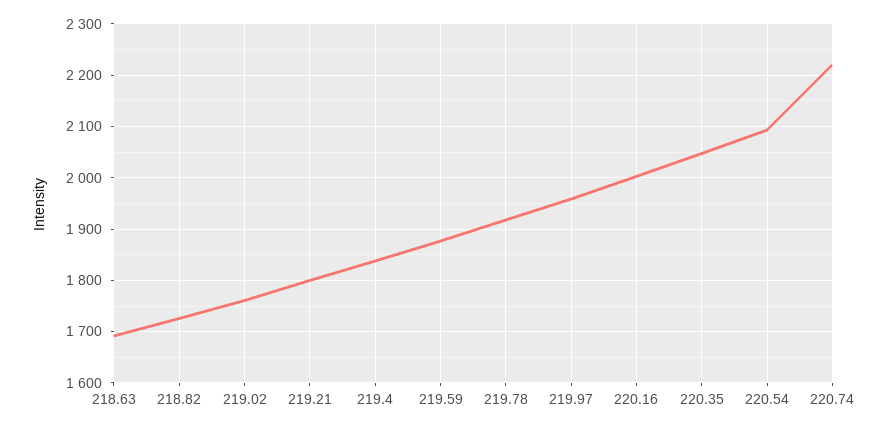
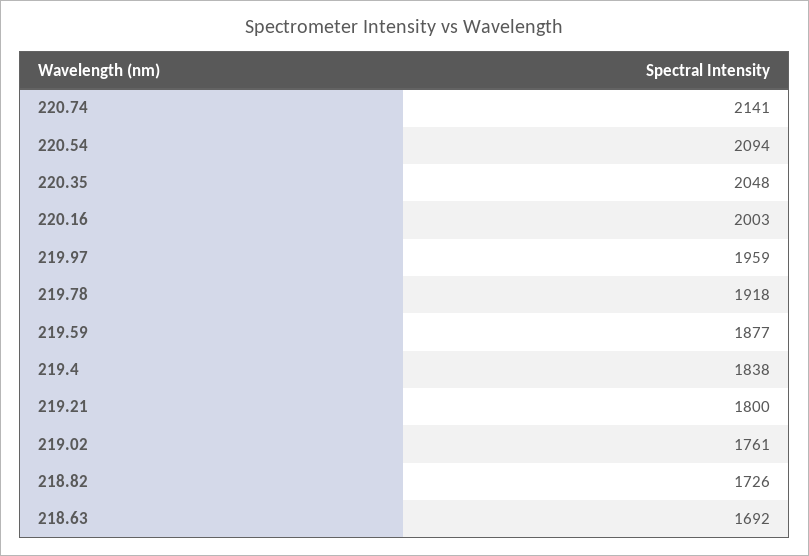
  {
    "218.63": 1692,
    "218.82": 1726,
    "219.02": 1761,
    "219.21": 1800,
    "219.4": 1838,
    "219.59": 1877,
    "219.78": 1918,
    "219.97": 1959,
    "220.16": 2003,
    "220.35": 2048,
    "220.54": 2094,
-   "220.74": 2220
+   "220.74": 2141
  }

